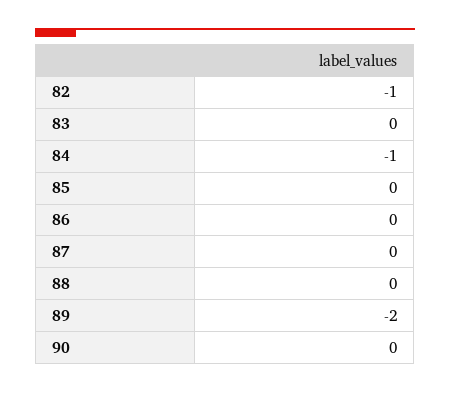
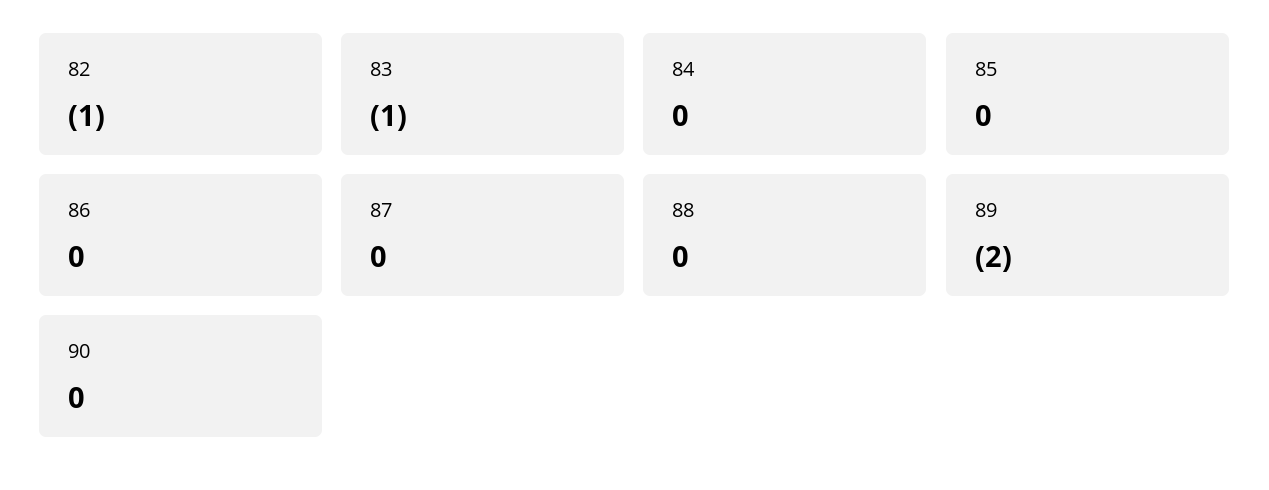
  {
    "82": -1,
-   "83": 0,
+   "83": -1,
-   "84": -1,
+   "84": 0,
    "85": 0,
    "86": 0,
    "87": 0,
    "88": 0,
    "89": -2,
    "90": 0
  }

